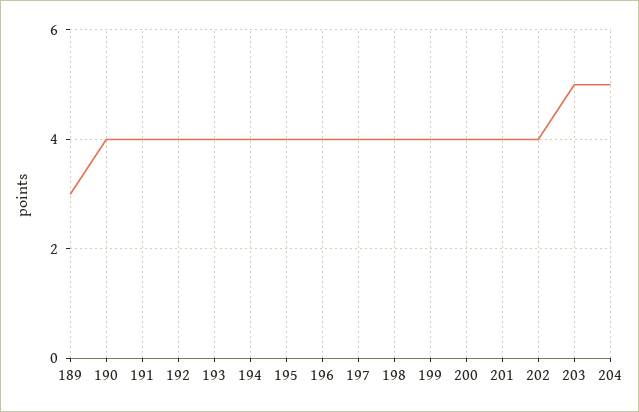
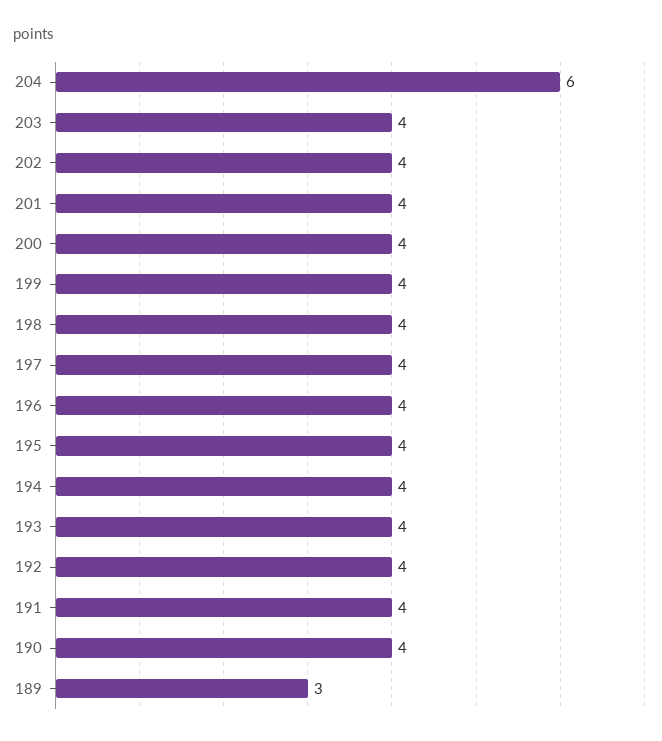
  {
    "189": 3,
    "190": 4,
    "191": 4,
    "192": 4,
    "193": 4,
    "194": 4,
    "195": 4,
    "196": 4,
    "197": 4,
    "198": 4,
    "199": 4,
    "200": 4,
    "201": 4,
    "202": 4,
-   "203": 5,
+   "203": 4,
-   "204": 5
+   "204": 6
  }

